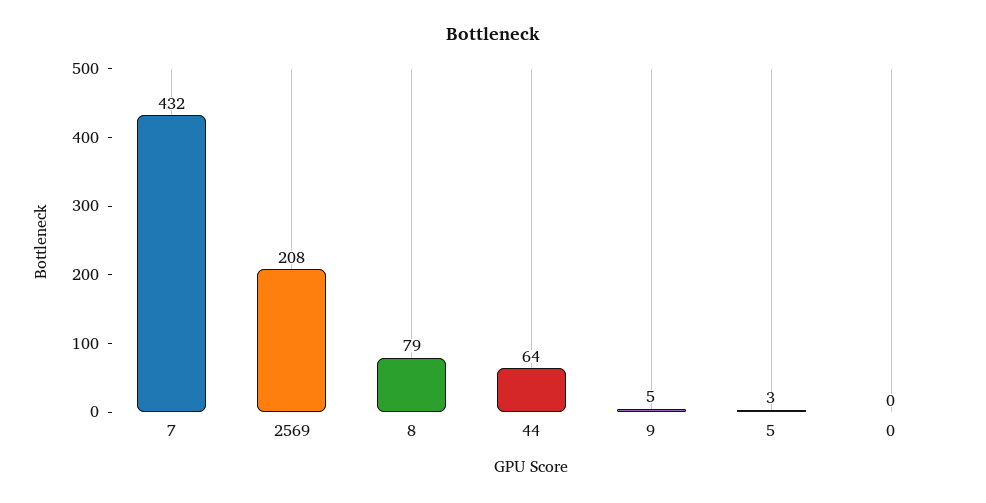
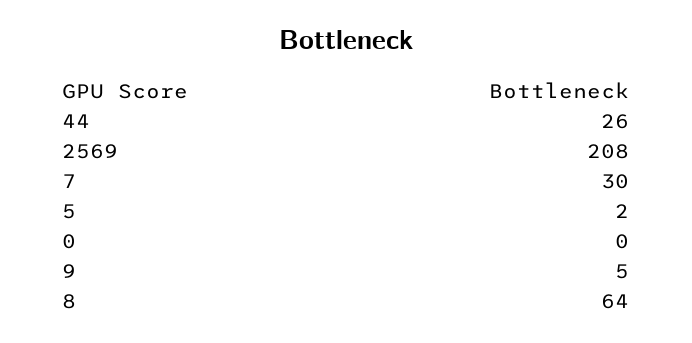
  {
-   "7": 432,
+   "7": 30,
    "2569": 208,
-   "8": 79,
+   "8": 64,
-   "44": 64,
+   "44": 26,
    "9": 5,
-   "5": 3,
+   "5": 2,
    "0": 0
  }

